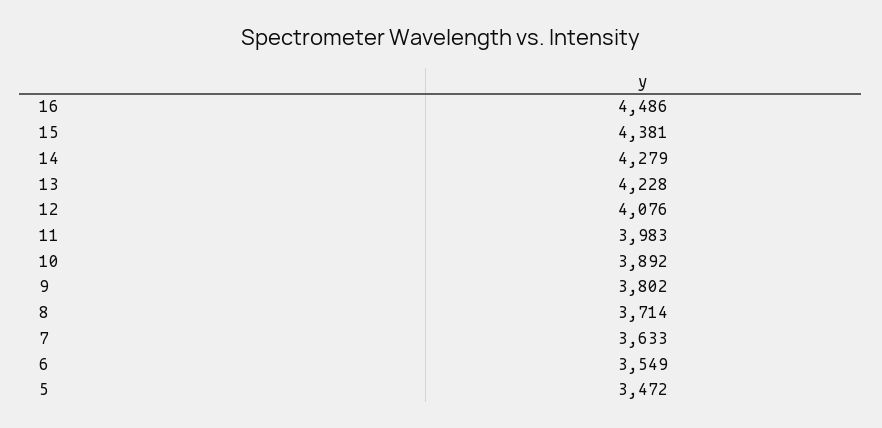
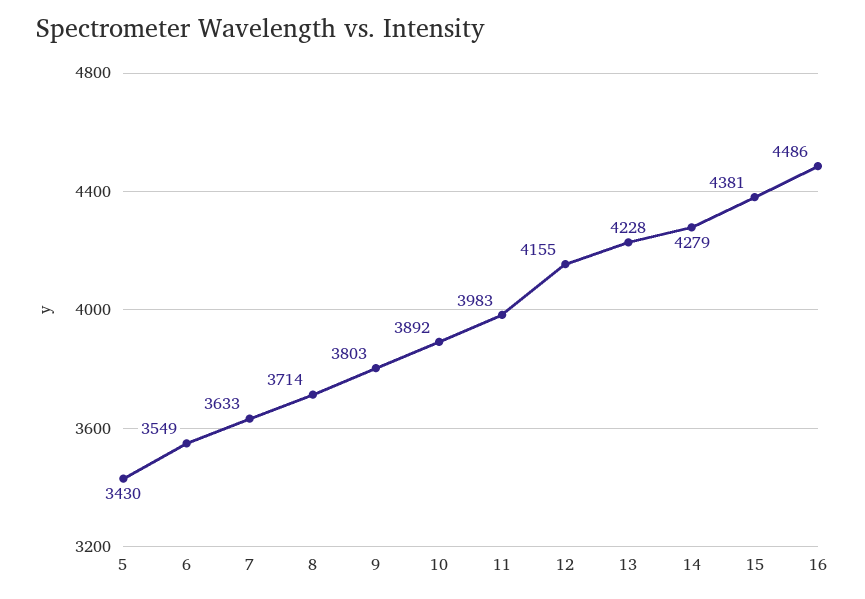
  {
    "16": 4486,
    "15": 4381,
    "14": 4279,
    "13": 4228,
-   "12": 4076,
+   "12": 4155,
    "11": 3983,
    "10": 3892,
-   "9": 3802,
+   "9": 3803,
    "8": 3714,
    "7": 3633,
    "6": 3549,
-   "5": 3472
+   "5": 3430
  }

